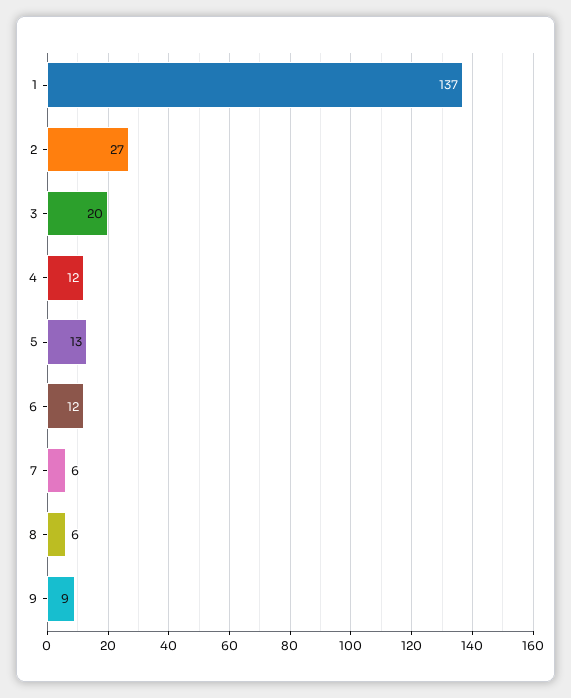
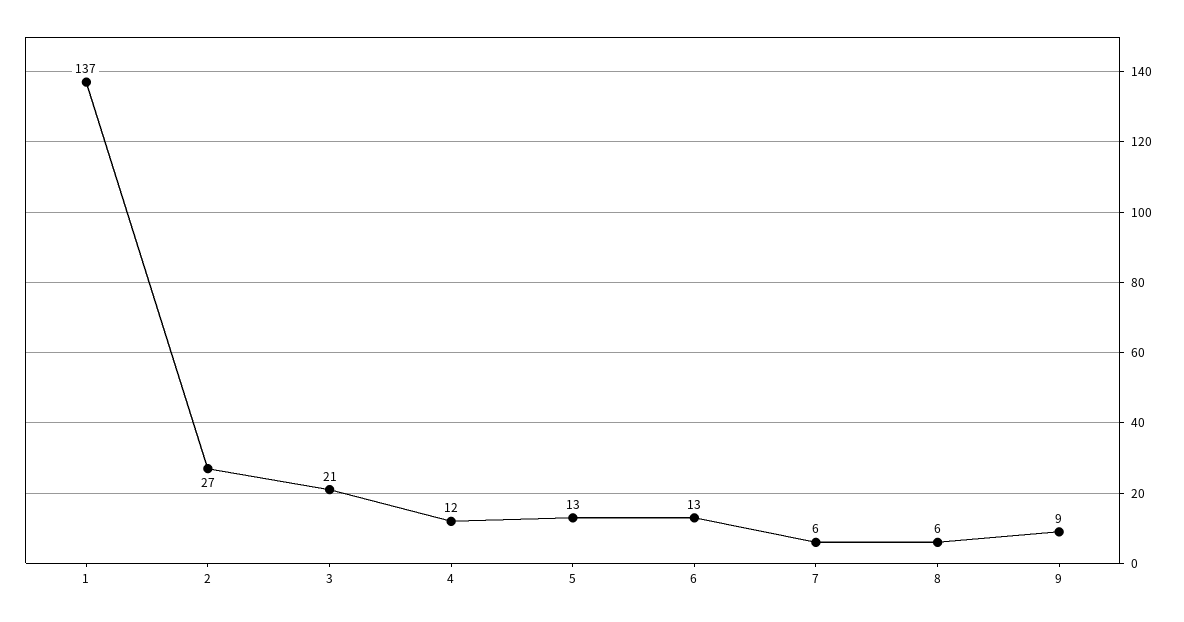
  {
    "1": 137,
    "2": 27,
-   "3": 20,
+   "3": 21,
    "4": 12,
    "5": 13,
-   "6": 12,
+   "6": 13,
    "7": 6,
    "8": 6,
    "9": 9
  }

